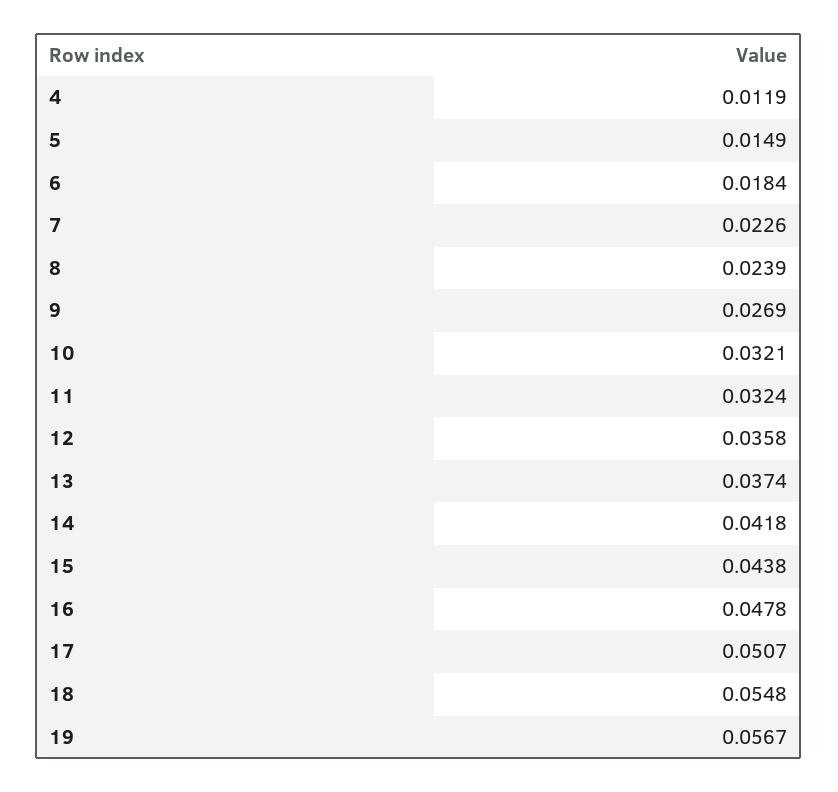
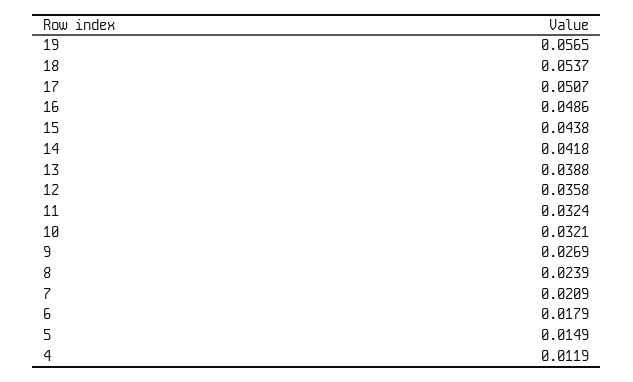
  {
    "4": 0.0119,
    "5": 0.0149,
-   "6": 0.0184,
+   "6": 0.0179,
-   "7": 0.0226,
+   "7": 0.0209,
    "8": 0.0239,
    "9": 0.0269,
    "10": 0.0321,
    "11": 0.0324,
    "12": 0.0358,
-   "13": 0.0374,
+   "13": 0.0388,
    "14": 0.0418,
    "15": 0.0438,
-   "16": 0.0478,
+   "16": 0.0486,
    "17": 0.0507,
-   "18": 0.0548,
+   "18": 0.0537,
-   "19": 0.0567
+   "19": 0.0565
  }

